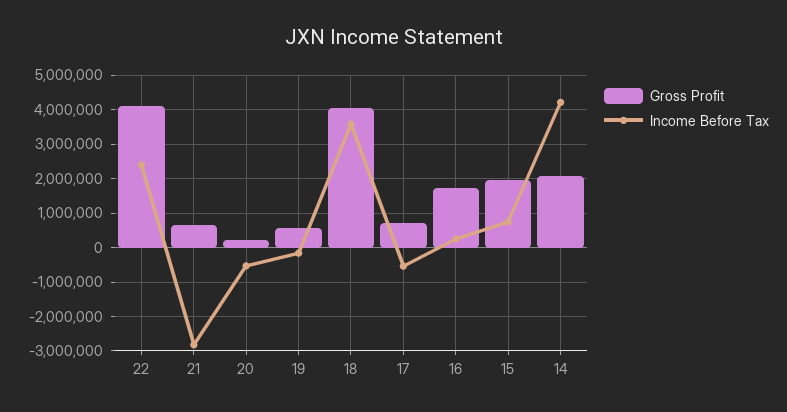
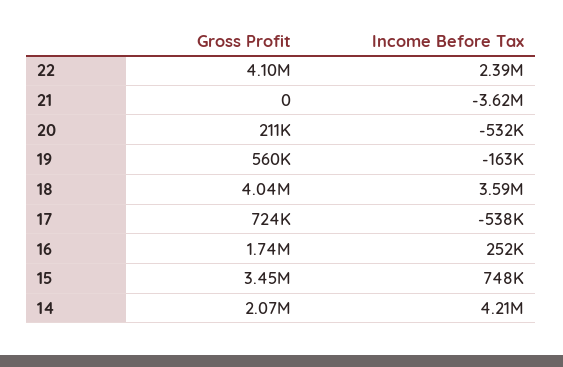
  {
    "Gross Profit": {
      "22": 4100000,
-     "21": 600000,
+     "21": 0,
      "20": 211000,
      "19": 560000,
      "18": 4040000,
      "17": 724000,
      "16": 1740000,
-     "15": 2000000,
+     "15": 3450000,
      "14": 2070000
    },
    "Income Before Tax": {
      "22": 2390000,
-     "21": -2800000,
+     "21": -3620000,
      "20": -532000,
      "19": -163000,
      "18": 3590000,
      "17": -538000,
      "16": 252000,
      "15": 748000,
      "14": 4210000
    }
  }

